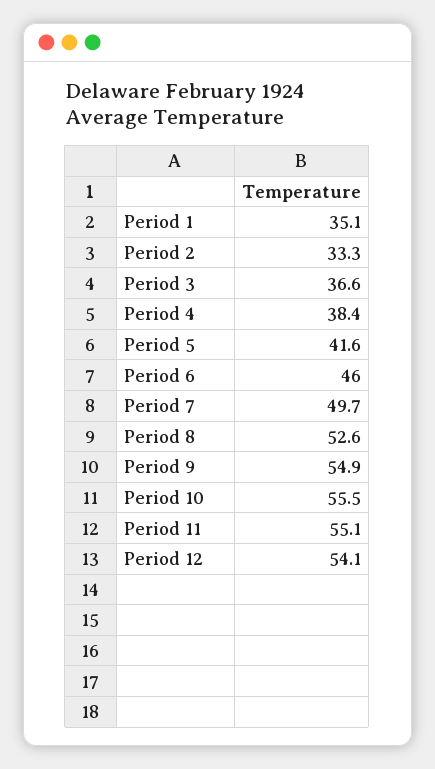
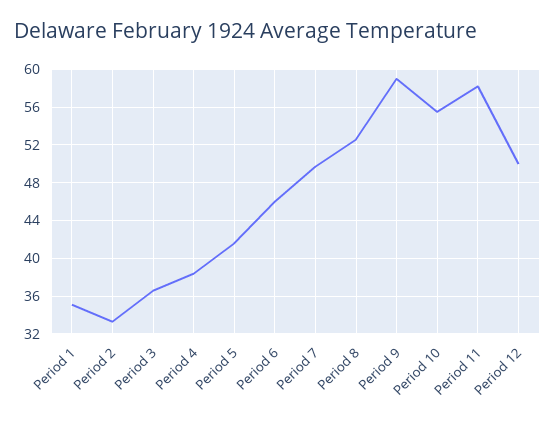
  {
    "Period 1": 35.1,
    "Period 2": 33.3,
    "Period 3": 36.6,
    "Period 4": 38.4,
    "Period 5": 41.6,
    "Period 6": 46,
    "Period 7": 49.7,
    "Period 8": 52.6,
-   "Period 9": 54.9,
+   "Period 9": 59,
    "Period 10": 55.5,
-   "Period 11": 55.1,
+   "Period 11": 58,
-   "Period 12": 54.1
+   "Period 12": 50
  }

